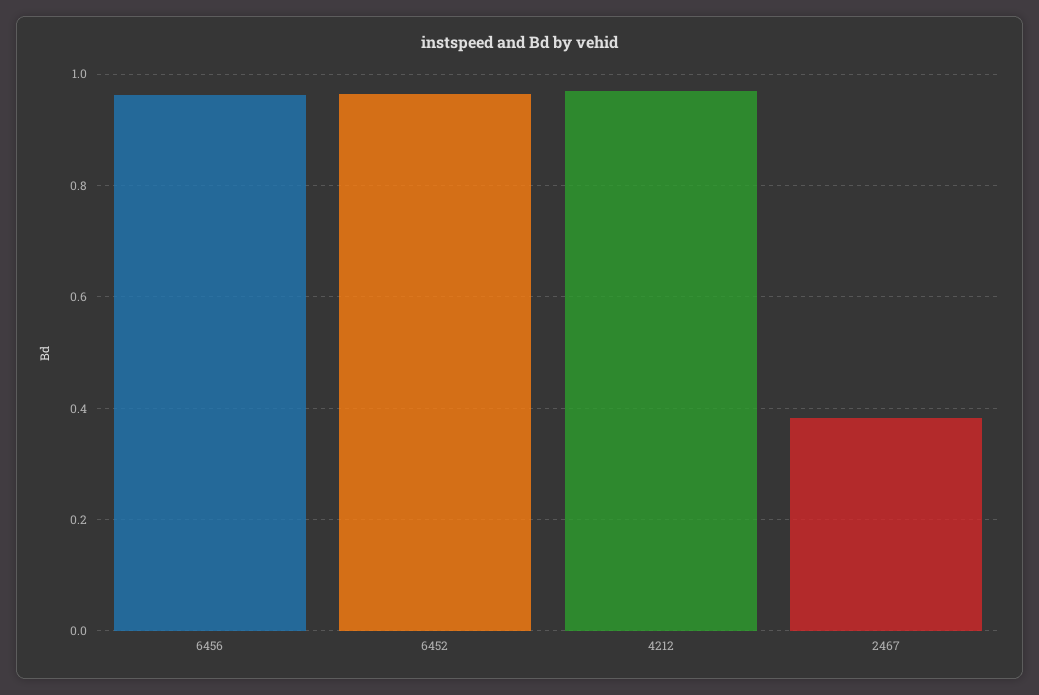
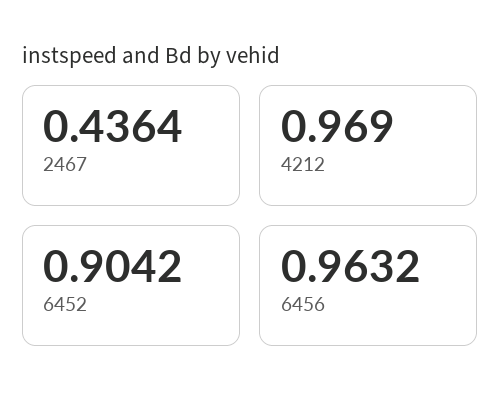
  {
    "6456": 0.9632,
-   "6452": 0.96,
+   "6452": 0.9042,
    "4212": 0.969,
-   "2467": 0.38
+   "2467": 0.4364
  }

